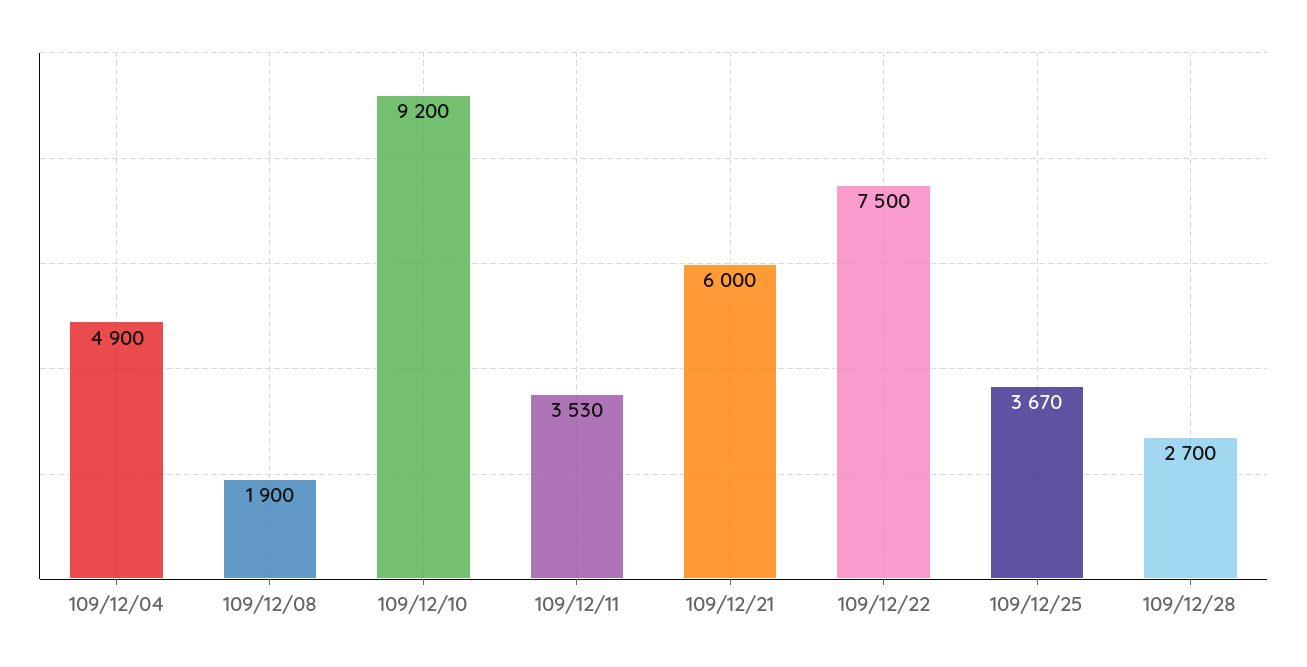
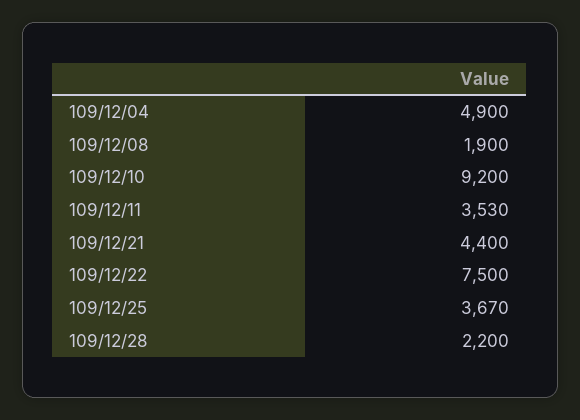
  {
    "109/12/04": 4900,
    "109/12/08": 1900,
    "109/12/10": 9200,
    "109/12/11": 3530,
-   "109/12/21": 6000,
+   "109/12/21": 4400,
    "109/12/22": 7500,
    "109/12/25": 3670,
-   "109/12/28": 2700
+   "109/12/28": 2200
  }

